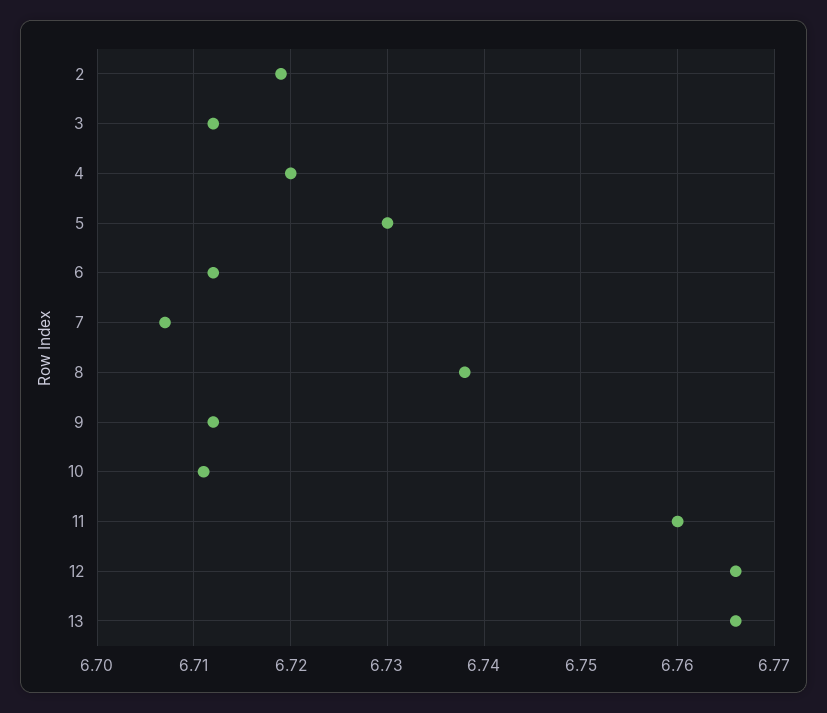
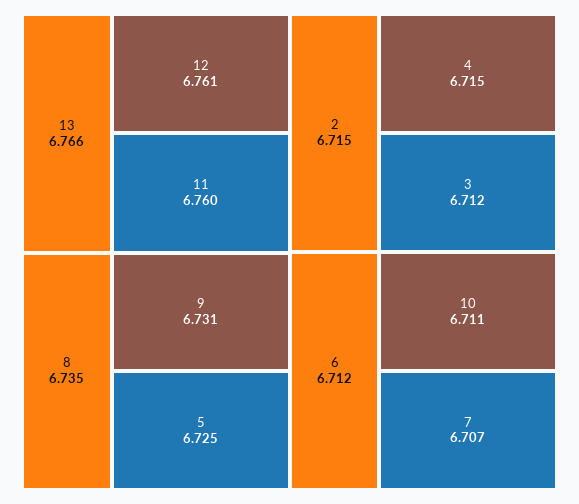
  {
-   "2": 6.719,
+   "2": 6.715,
    "3": 6.712,
-   "4": 6.72,
+   "4": 6.715,
-   "5": 6.73,
+   "5": 6.725,
    "6": 6.712,
    "7": 6.707,
-   "8": 6.738,
+   "8": 6.735,
-   "9": 6.712,
+   "9": 6.731,
    "10": 6.711,
    "11": 6.76,
-   "12": 6.766,
+   "12": 6.761,
    "13": 6.766
  }

